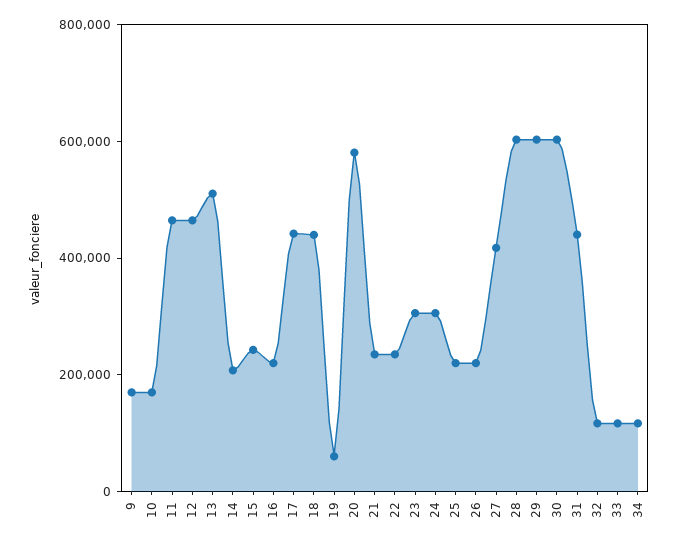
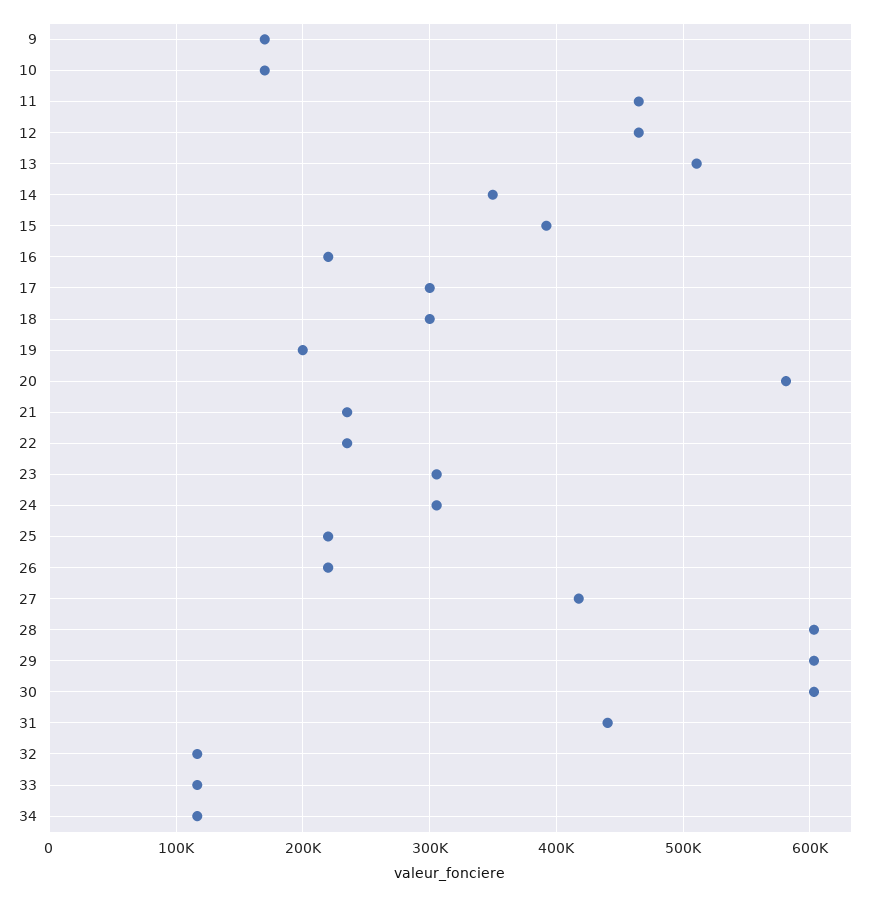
  {
    "9": 170000,
    "10": 170000,
    "11": 470000,
    "12": 470000,
    "13": 510000,
-   "14": 200000,
+   "14": 350000,
-   "15": 250000,
+   "15": 390000,
    "16": 220000,
-   "17": 450000,
+   "17": 300000,
-   "18": 450000,
+   "18": 300000,
-   "19": 50000,
+   "19": 200000,
    "20": 580000,
    "21": 240000,
    "22": 240000,
    "23": 310000,
    "24": 310000,
    "25": 220000,
    "26": 220000,
    "27": 420000,
    "28": 600000,
    "29": 600000,
    "30": 600000,
    "31": 440000,
    "32": 120000,
    "33": 120000,
    "34": 120000
  }

